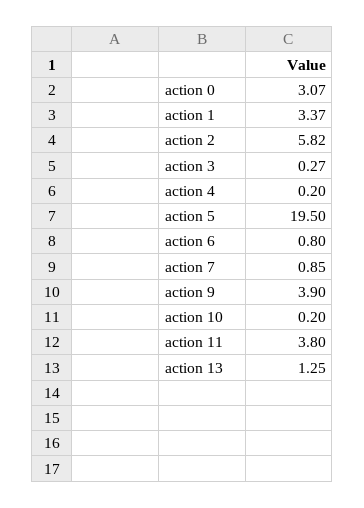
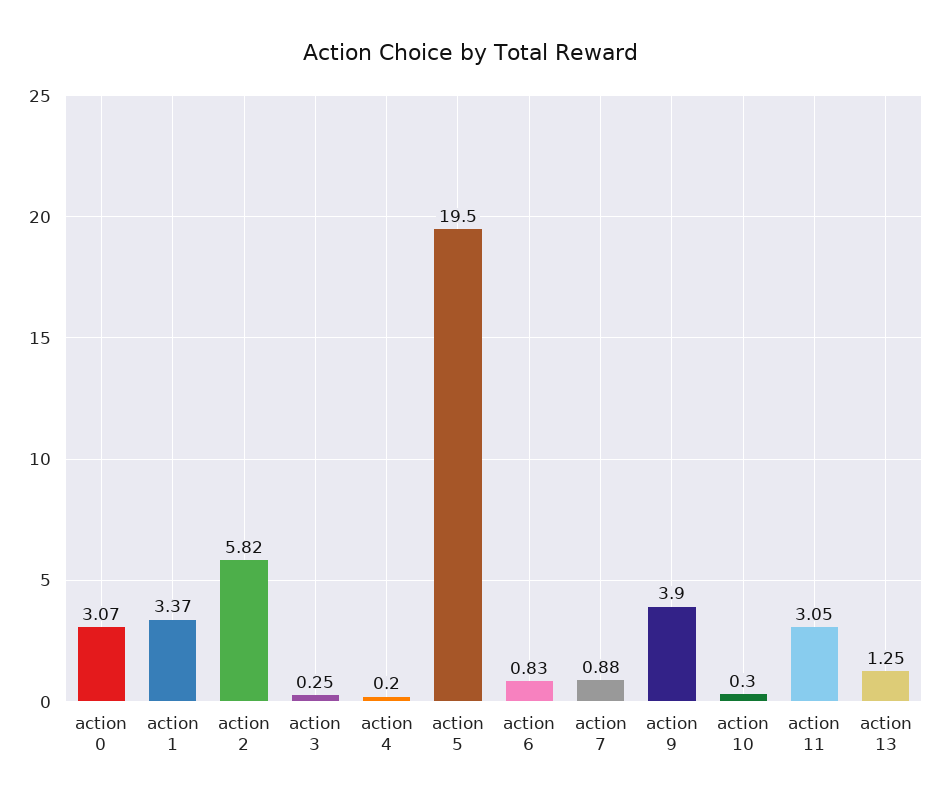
  {
    "action 0": 3.07,
    "action 1": 3.37,
    "action 2": 5.82,
-   "action 3": 0.27,
+   "action 3": 0.25,
    "action 4": 0.2,
    "action 5": 19.5,
-   "action 6": 0.8,
+   "action 6": 0.83,
-   "action 7": 0.85,
+   "action 7": 0.88,
    "action 9": 3.9,
-   "action 10": 0.2,
+   "action 10": 0.3,
-   "action 11": 3.8,
+   "action 11": 3.05,
    "action 13": 1.25
  }

